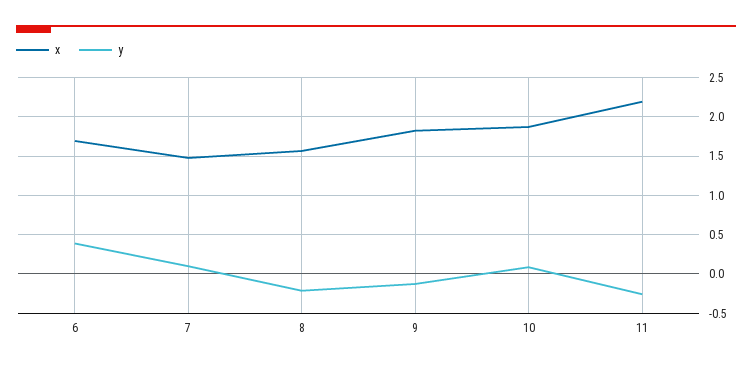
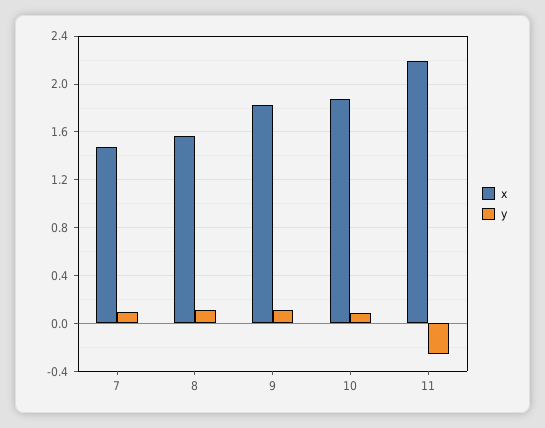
  {
    "x": {
-     "6": 1.7,
      "7": 1.5,
      "8": 1.6,
      "9": 1.8,
      "10": 1.9,
      "11": 2.2
    },
    "y": {
-     "6": 0.4,
      "7": 0.1,
-     "8": -0.2,
+     "8": 0.1,
-     "9": -0.1,
+     "9": 0.1,
      "10": 0.1,
      "11": -0.3
    }
  }

